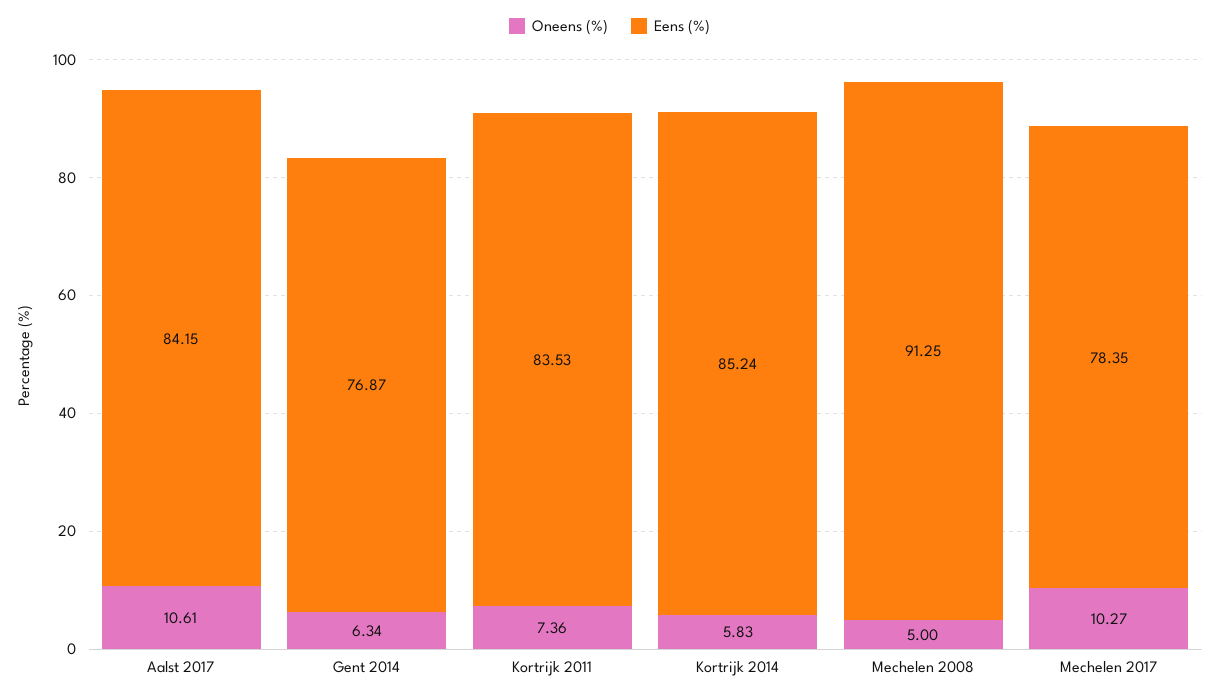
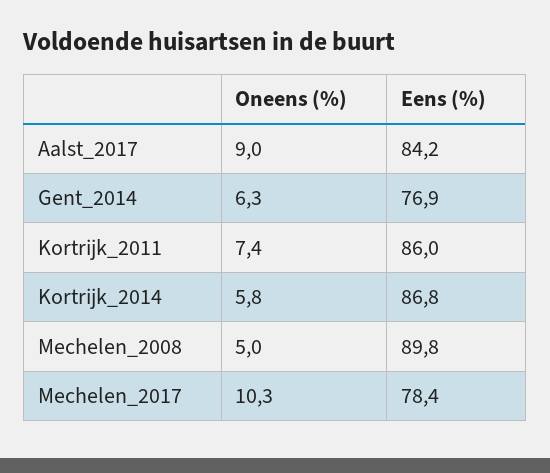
  {
    "Oneens (%)": {
-     "Aalst 2017": 10.61,
+     "Aalst 2017": 9,
      "Gent 2014": 6.34,
      "Kortrijk 2011": 7.36,
      "Kortrijk 2014": 5.83,
      "Mechelen 2008": 5,
      "Mechelen 2017": 10.27
    },
    "Eens (%)": {
      "Aalst 2017": 84.15,
      "Gent 2014": 76.87,
-     "Kortrijk 2011": 83.53,
+     "Kortrijk 2011": 86,
-     "Kortrijk 2014": 85.24,
+     "Kortrijk 2014": 86.8,
-     "Mechelen 2008": 91.25,
+     "Mechelen 2008": 89.8,
      "Mechelen 2017": 78.35
    }
  }

